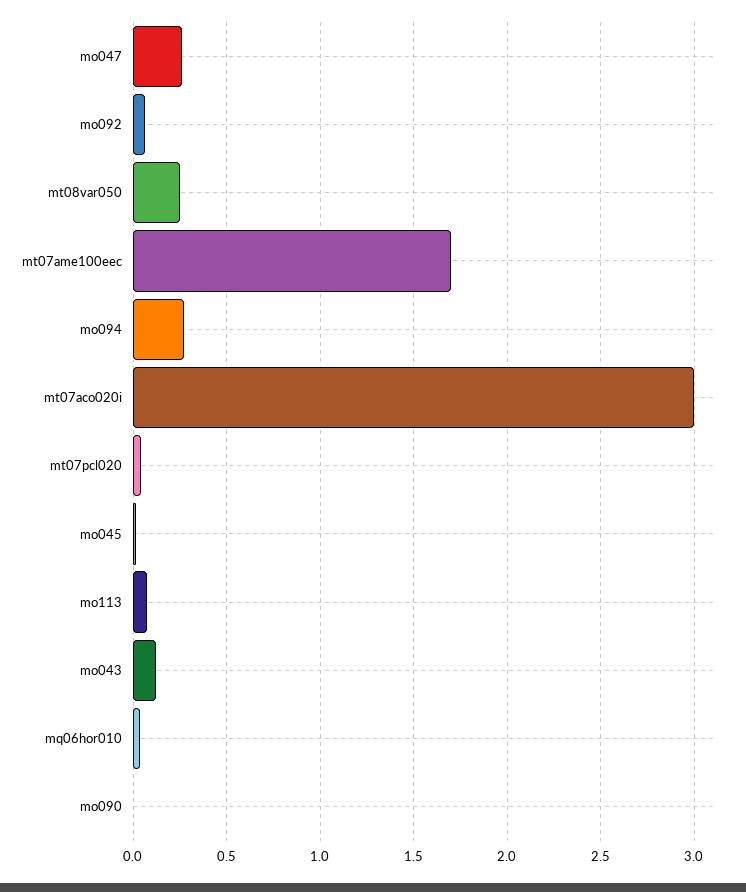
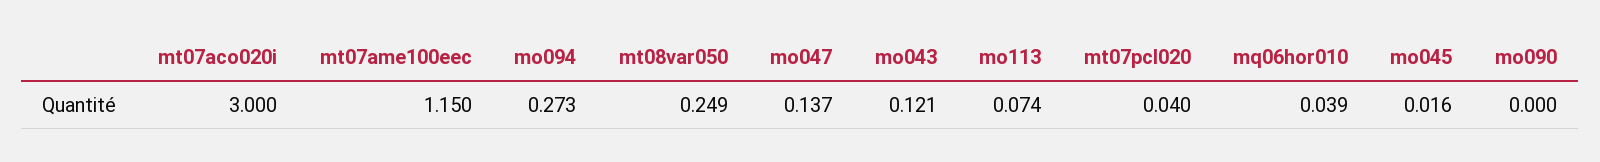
  {
-   "mo047": 0.25,
+   "mo047": 0.137,
-   "mo092": 0.05,
    "mt08var050": 0.249,
-   "mt07ame100eec": 1.7,
+   "mt07ame100eec": 1.15,
    "mo094": 0.273,
    "mt07aco020i": 3,
    "mt07pcl020": 0.04,
    "mo045": 0.016,
    "mo113": 0.074,
    "mo043": 0.121,
    "mq06hor010": 0.039,
    "mo090": 0
  }

